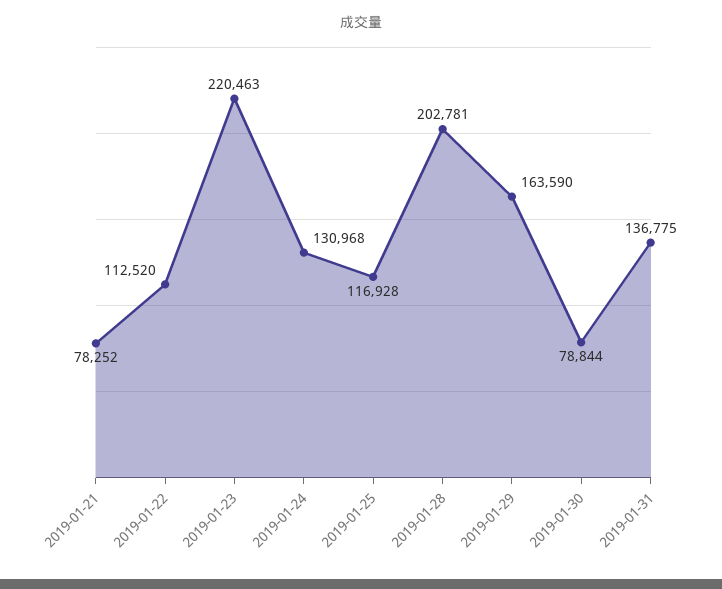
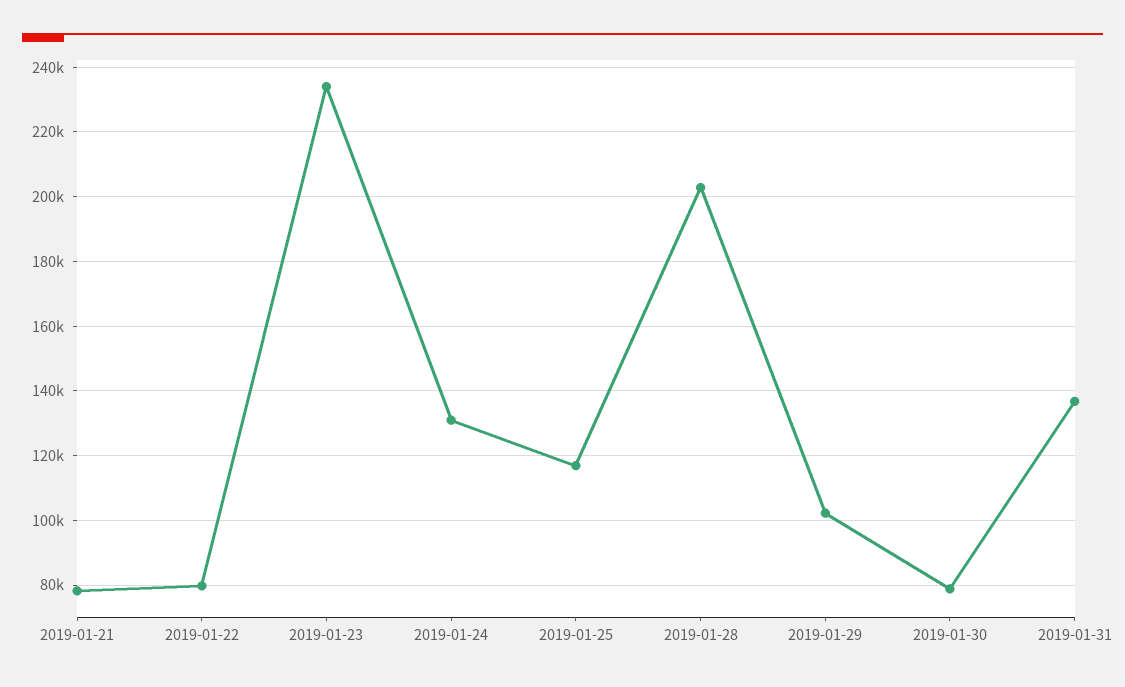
  {
    "2019-01-21": 78252,
-   "2019-01-22": 112520,
+   "2019-01-22": 80000,
-   "2019-01-23": 220463,
+   "2019-01-23": 234000,
    "2019-01-24": 130968,
    "2019-01-25": 116928,
    "2019-01-28": 202781,
-   "2019-01-29": 163590,
+   "2019-01-29": 102000,
    "2019-01-30": 78844,
    "2019-01-31": 136775
  }

